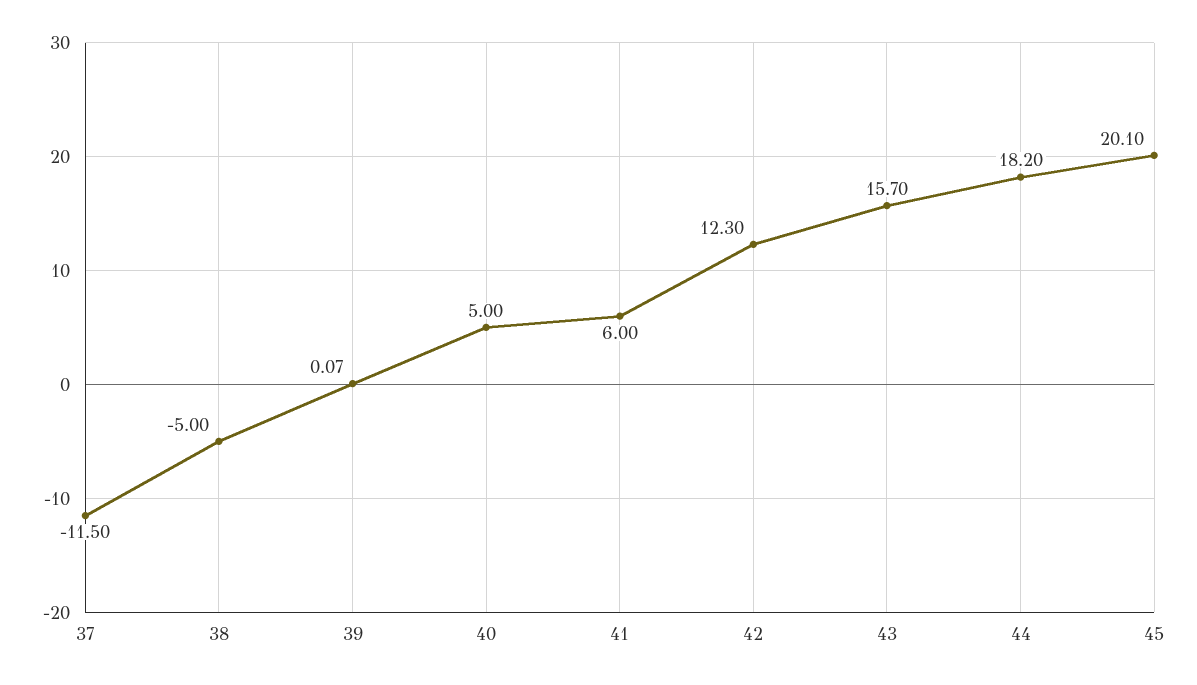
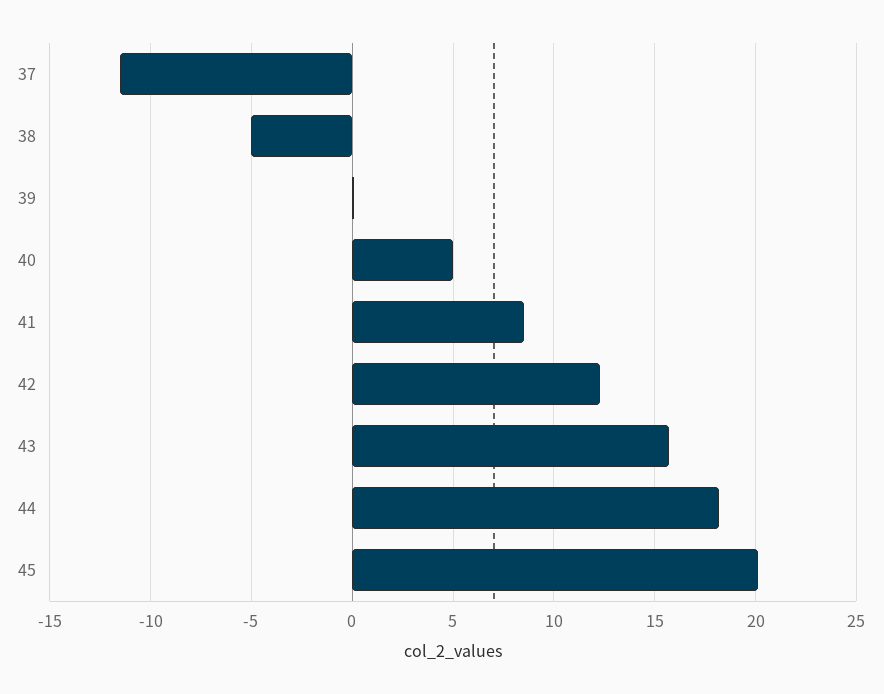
  {
    "37": -11.5,
    "38": -5,
    "39": 0.07,
    "40": 5,
-   "41": 6,
+   "41": 8.5,
    "42": 12.3,
    "43": 15.7,
    "44": 18.2,
    "45": 20.1
  }

